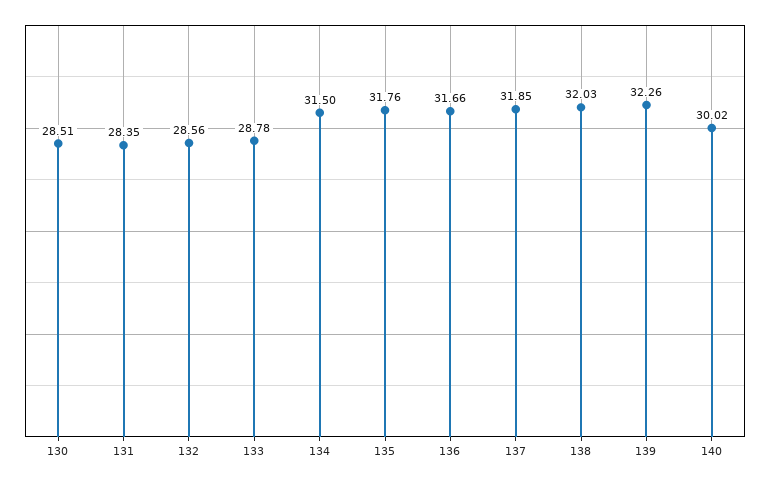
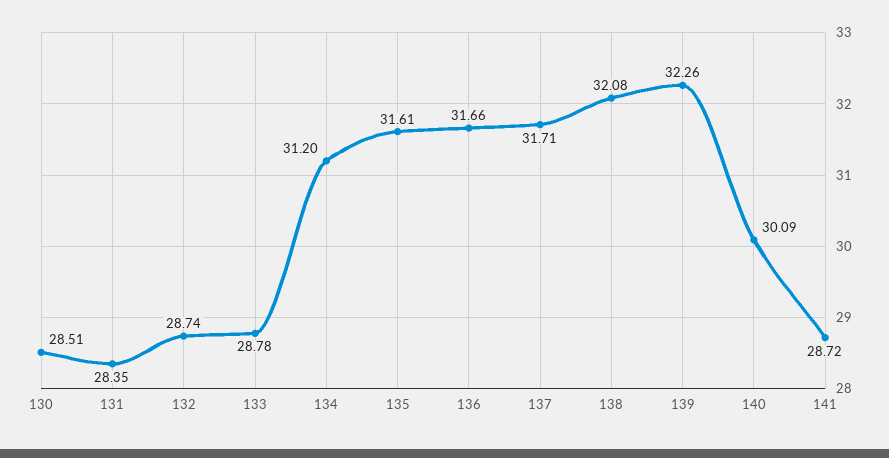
  {
    "130": 28.51,
    "131": 28.35,
-   "132": 28.56,
+   "132": 28.74,
    "133": 28.78,
-   "134": 31.5,
+   "134": 31.2,
-   "135": 31.76,
+   "135": 31.61,
    "136": 31.66,
-   "137": 31.85,
+   "137": 31.71,
-   "138": 32.03,
+   "138": 32.08,
    "139": 32.26,
-   "140": 30.02
+   "140": 30.09,
+   "141": 28.72
  }

